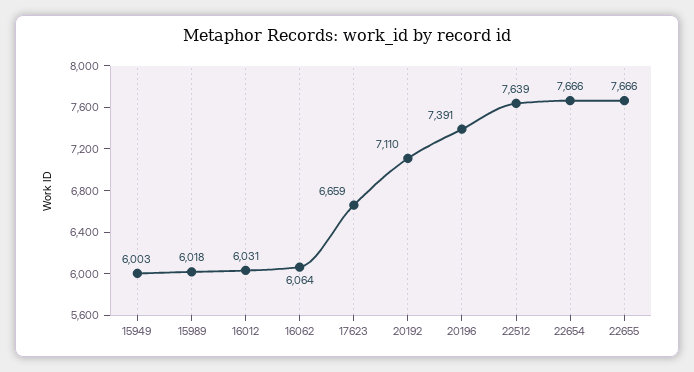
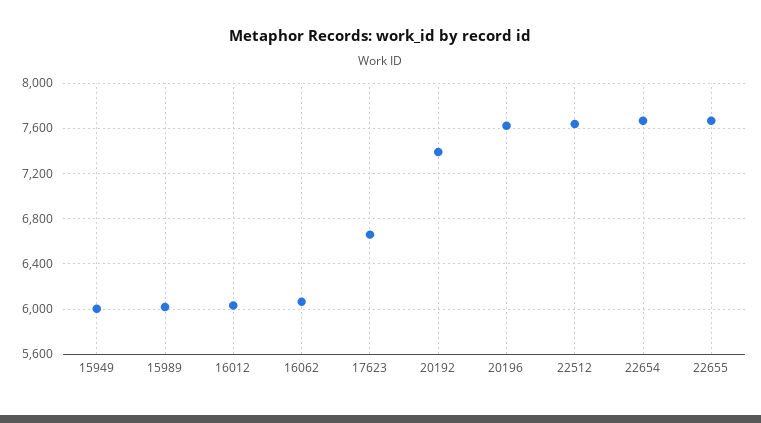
  {
    "15949": 6003,
    "15989": 6018,
    "16012": 6031,
    "16062": 6064,
    "17623": 6659,
-   "20192": 7110,
+   "20192": 7400,
-   "20196": 7391,
+   "20196": 7600,
    "22512": 7639,
    "22654": 7666,
    "22655": 7666
  }

